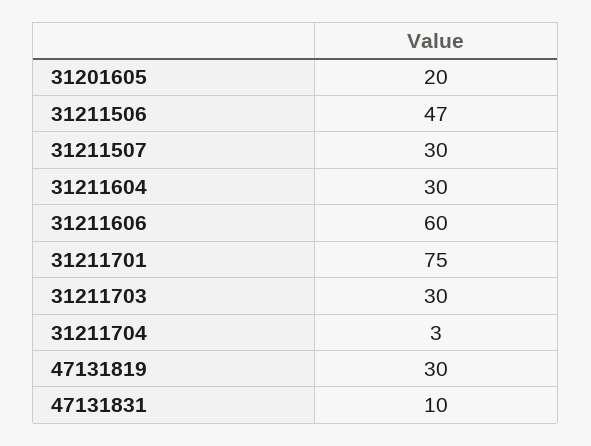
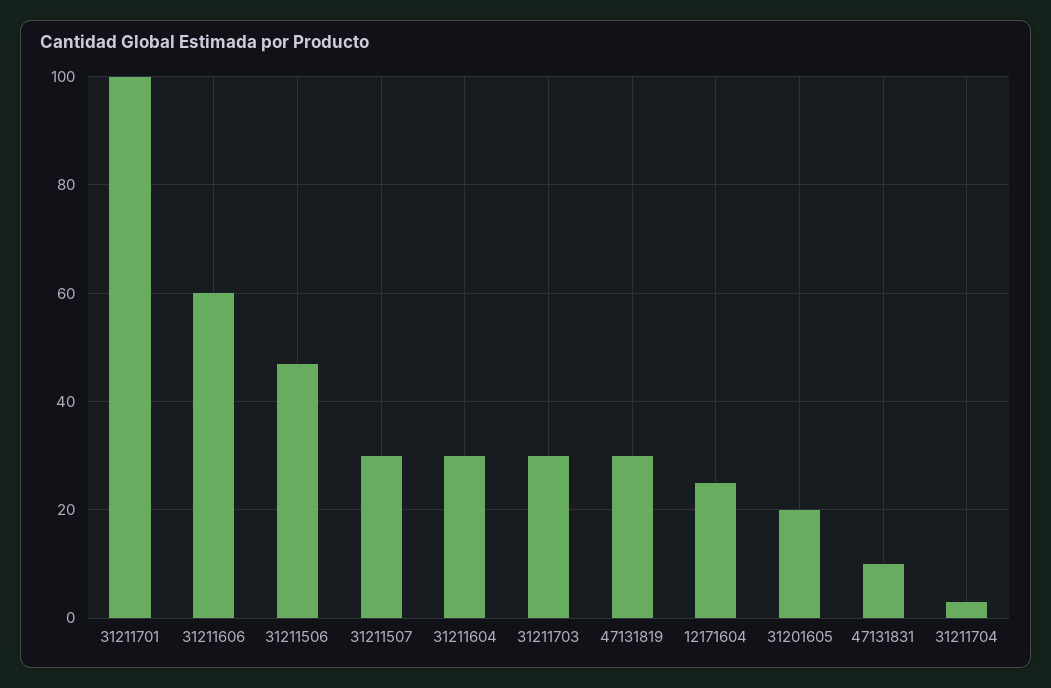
  {
    "31201605": 20,
    "31211506": 47,
    "31211507": 30,
    "31211604": 30,
    "31211606": 60,
-   "31211701": 75,
+   "31211701": 100,
    "31211703": 30,
    "31211704": 3,
    "47131819": 30,
-   "47131831": 10
+   "47131831": 10,
+   "12171604": 25
  }

